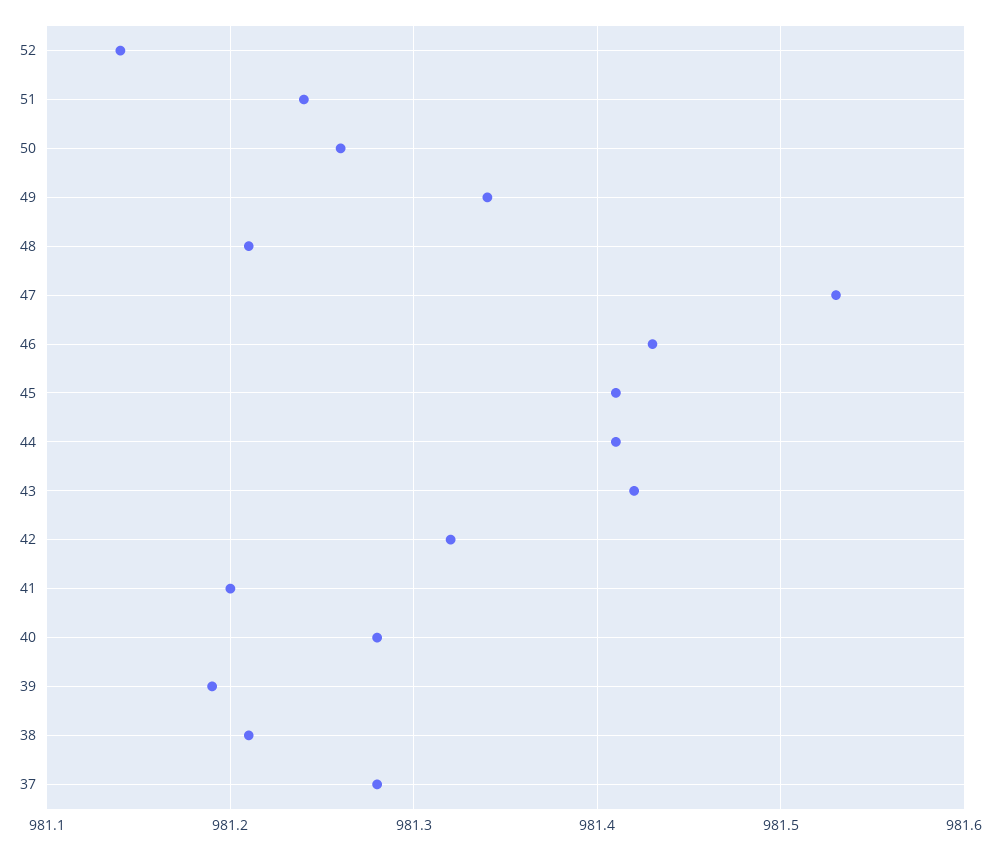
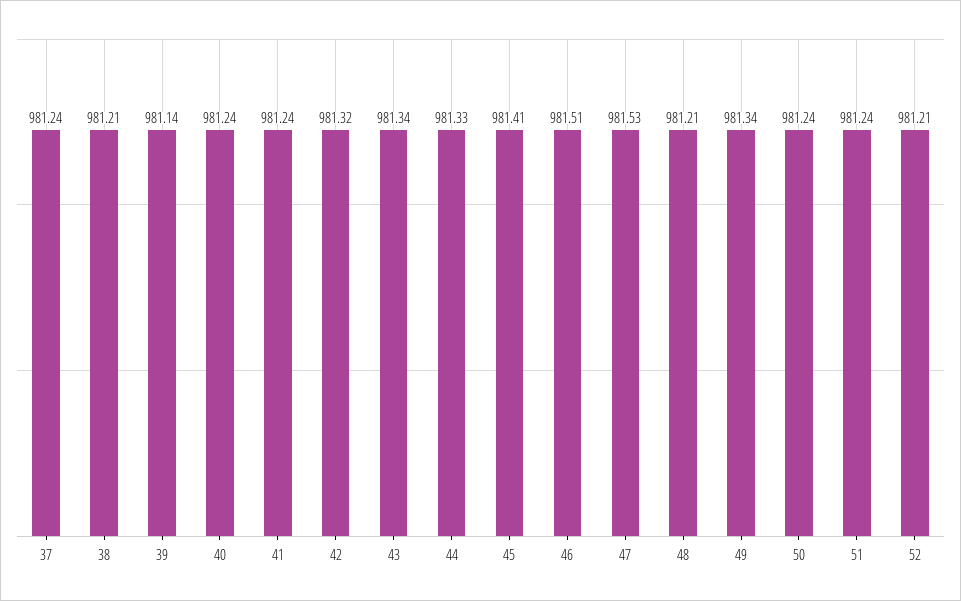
  {
-   "52": 981.14,
+   "52": 981.21,
    "51": 981.24,
-   "50": 981.26,
+   "50": 981.24,
    "49": 981.34,
    "48": 981.21,
    "47": 981.53,
-   "46": 981.43,
+   "46": 981.51,
    "45": 981.41,
-   "44": 981.41,
+   "44": 981.33,
-   "43": 981.42,
+   "43": 981.34,
    "42": 981.32,
-   "41": 981.2,
+   "41": 981.24,
-   "40": 981.28,
+   "40": 981.24,
-   "39": 981.19,
+   "39": 981.14,
    "38": 981.21,
-   "37": 981.28
+   "37": 981.24
  }

